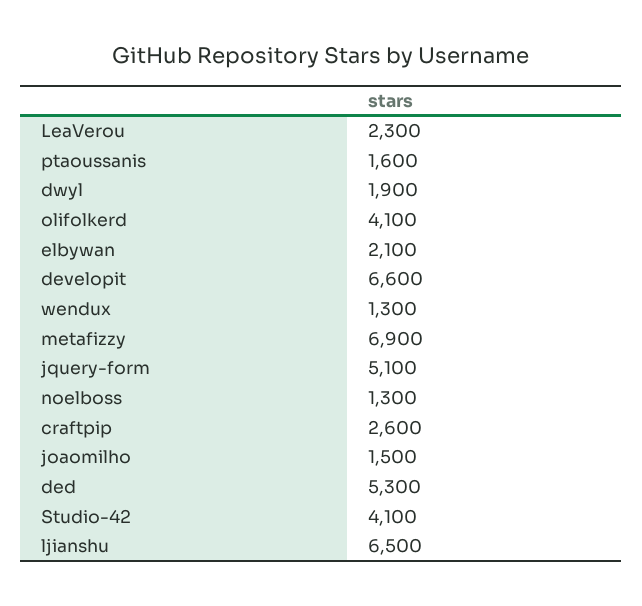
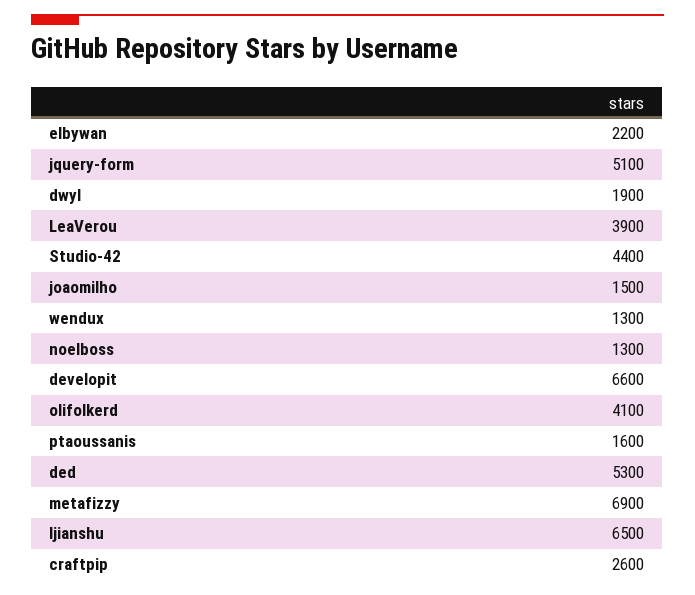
  {
-   "LeaVerou": 2300,
+   "LeaVerou": 3900,
    "ptaoussanis": 1600,
    "dwyl": 1900,
    "olifolkerd": 4100,
-   "elbywan": 2100,
+   "elbywan": 2200,
    "developit": 6600,
    "wendux": 1300,
    "metafizzy": 6900,
    "jquery-form": 5100,
    "noelboss": 1300,
    "craftpip": 2600,
    "joaomilho": 1500,
    "ded": 5300,
-   "Studio-42": 4100,
+   "Studio-42": 4400,
    "ljianshu": 6500
  }

